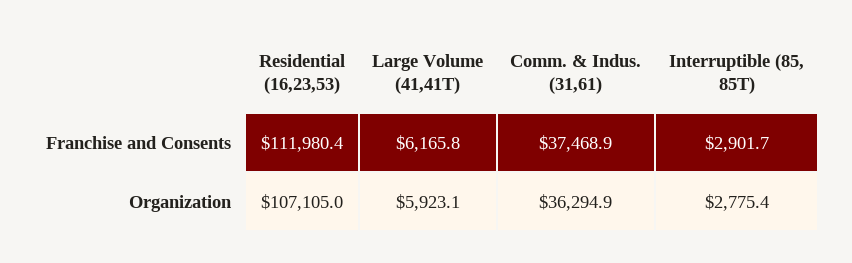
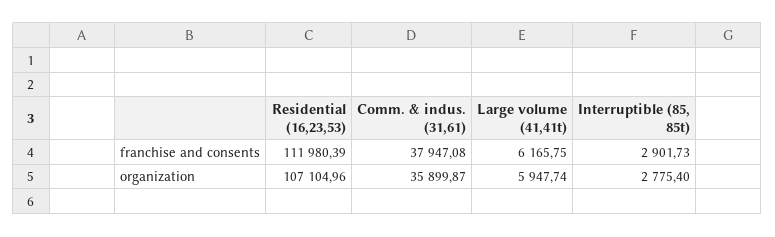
  {
    "Residential (16,23,53)": {
      "Franchise and Consents": 111980.39,
      "Organization": 107104.96
    },
    "Large Volume (41,41T)": {
      "Franchise and Consents": 6165.75,
-     "Organization": 5923.1
+     "Organization": 5947.74
    },
    "Comm. & Indus. (31,61)": {
-     "Franchise and Consents": 37468.9,
+     "Franchise and Consents": 37947.08,
-     "Organization": 36294.9
+     "Organization": 35899.87
    },
    "Interruptible (85, 85T)": {
      "Franchise and Consents": 2901.73,
      "Organization": 2775.4
    }
  }

